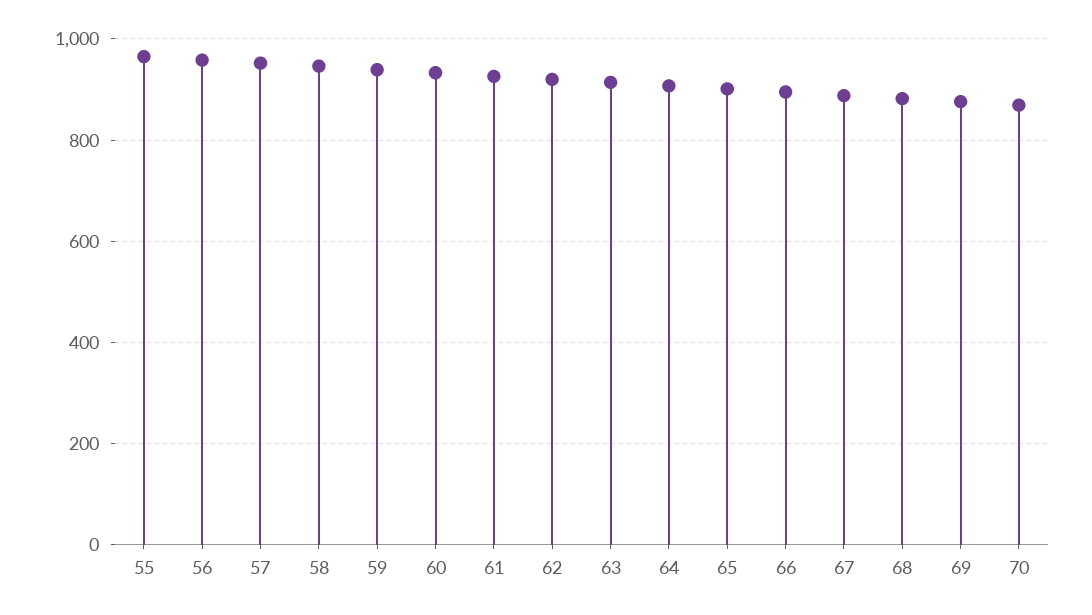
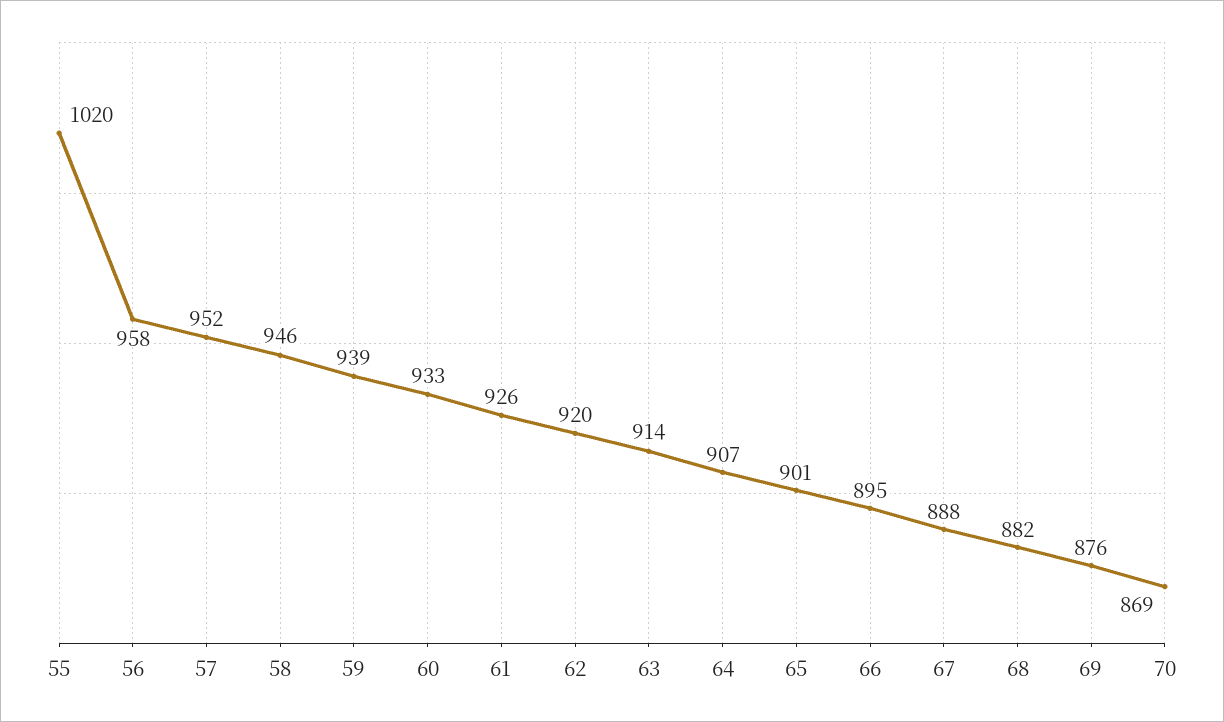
  {
-   "55": 960,
+   "55": 1020,
    "56": 958,
    "57": 952,
    "58": 946,
    "59": 939,
    "60": 933,
    "61": 926,
    "62": 920,
    "63": 914,
    "64": 907,
    "65": 901,
    "66": 895,
    "67": 888,
    "68": 882,
    "69": 876,
    "70": 869
  }

